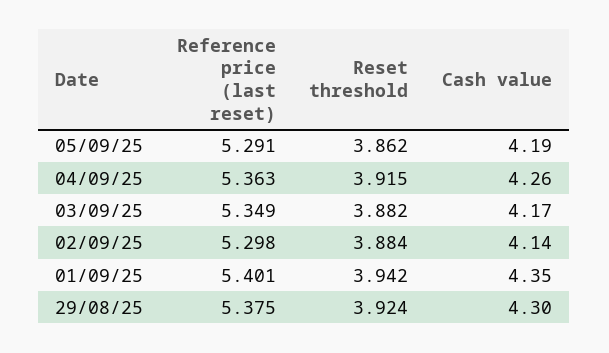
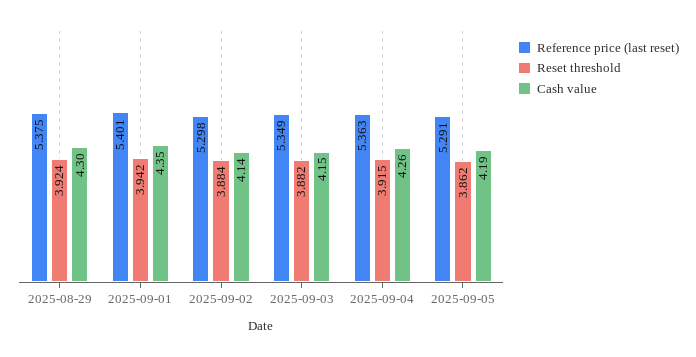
  {
    "Reference price (last reset)": {
      "05/09/25": 5.291,
      "04/09/25": 5.363,
      "03/09/25": 5.349,
      "02/09/25": 5.298,
      "01/09/25": 5.401,
      "29/08/25": 5.375
    },
    "Reset threshold": {
      "05/09/25": 3.862,
      "04/09/25": 3.915,
      "03/09/25": 3.882,
      "02/09/25": 3.884,
      "01/09/25": 3.942,
      "29/08/25": 3.924
    },
    "Cash value": {
      "05/09/25": 4.19,
      "04/09/25": 4.26,
-     "03/09/25": 4.17,
+     "03/09/25": 4.15,
      "02/09/25": 4.14,
      "01/09/25": 4.35,
      "29/08/25": 4.3
    }
  }

